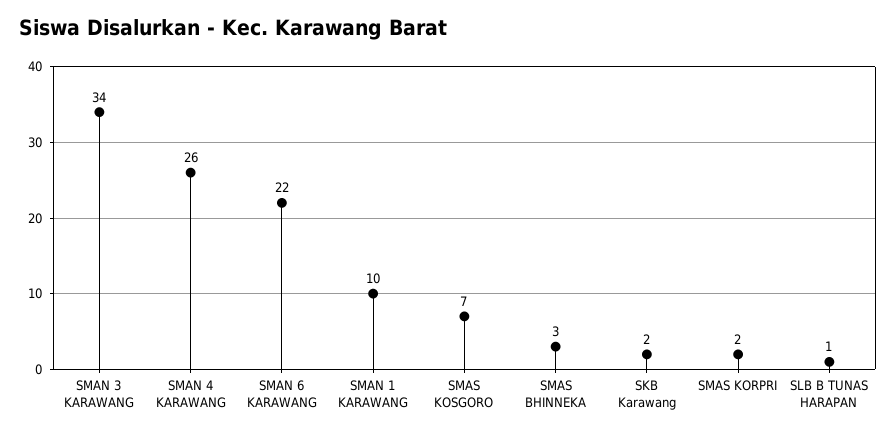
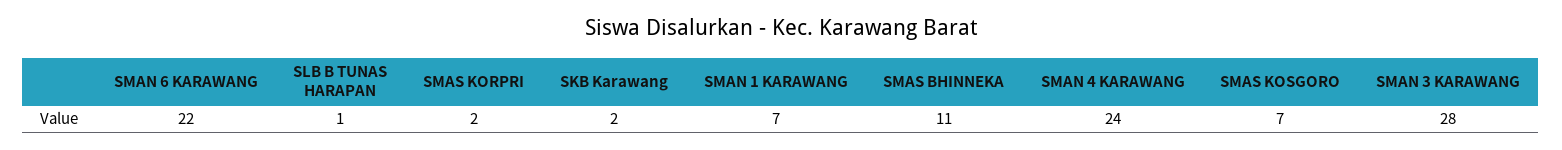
  {
-   "SMAN 3 KARAWANG": 34,
+   "SMAN 3 KARAWANG": 28,
-   "SMAN 4 KARAWANG": 26,
+   "SMAN 4 KARAWANG": 24,
    "SMAN 6 KARAWANG": 22,
-   "SMAN 1 KARAWANG": 10,
+   "SMAN 1 KARAWANG": 7,
    "SMAS KOSGORO": 7,
-   "SMAS BHINNEKA": 3,
+   "SMAS BHINNEKA": 11,
    "SKB Karawang": 2,
    "SMAS KORPRI": 2,
    "SLB B TUNAS HARAPAN": 1
  }

